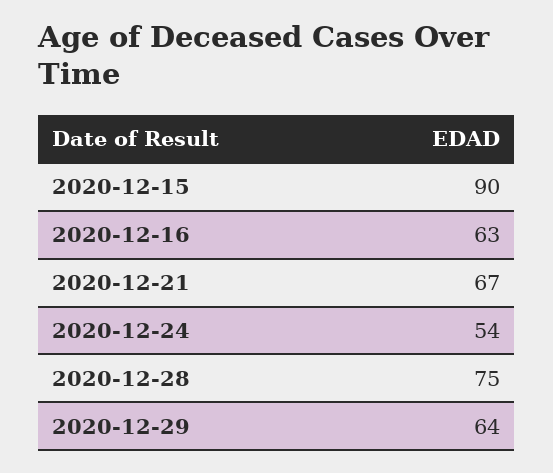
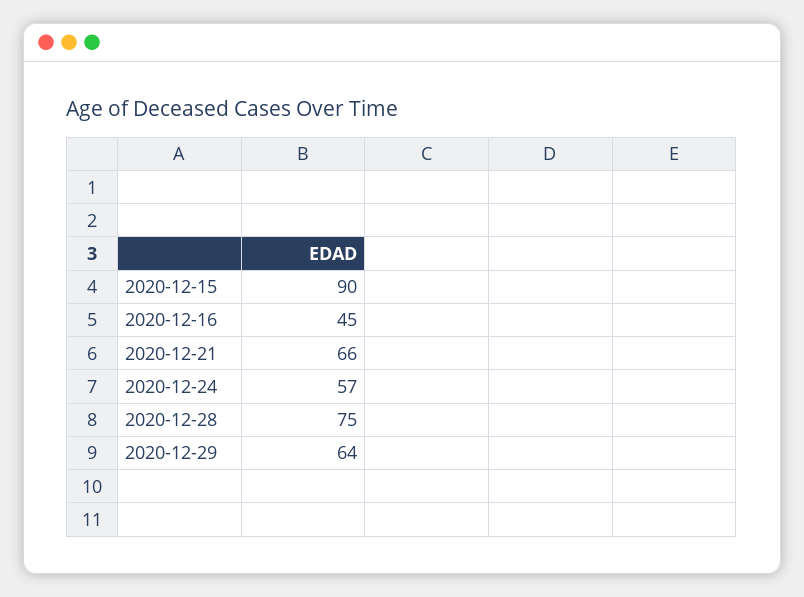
  {
    "2020-12-15": 90,
-   "2020-12-16": 63,
+   "2020-12-16": 45,
-   "2020-12-21": 67,
+   "2020-12-21": 66,
-   "2020-12-24": 54,
+   "2020-12-24": 57,
    "2020-12-28": 75,
    "2020-12-29": 64
  }

